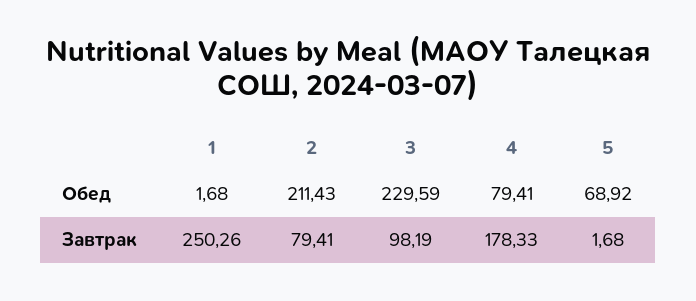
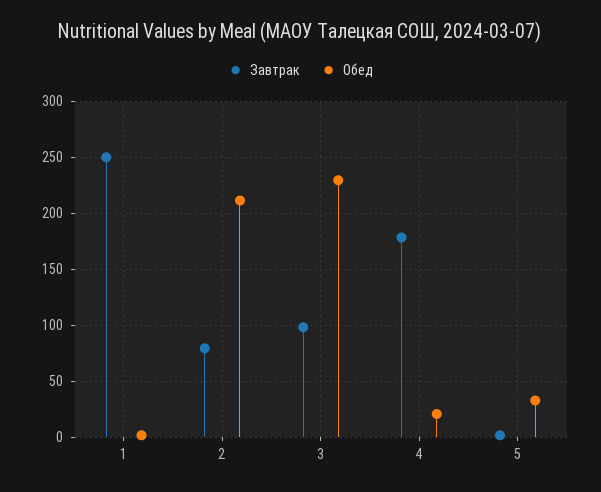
  {
    "Обед": {
      "1": 1.68,
      "2": 211.43,
      "3": 229.59,
-     "4": 79.41,
+     "4": 20,
-     "5": 68.92
+     "5": 30
    },
    "Завтрак": {
      "1": 250.26,
      "2": 79.41,
      "3": 98.19,
      "4": 178.33,
      "5": 1.68
    }
  }

